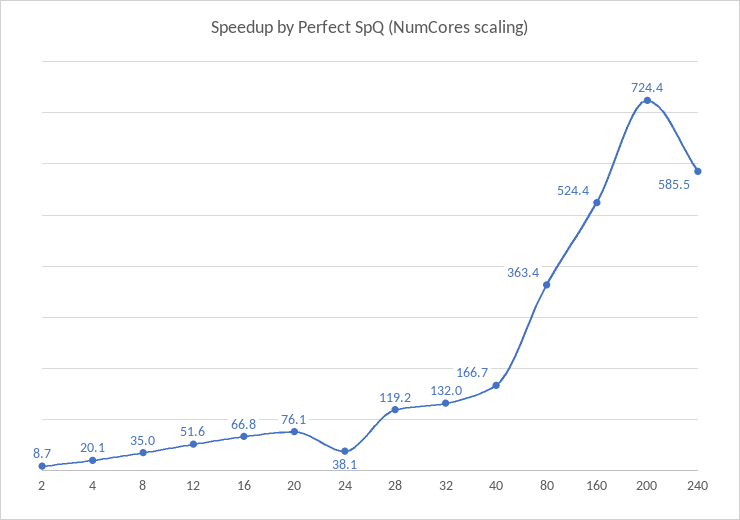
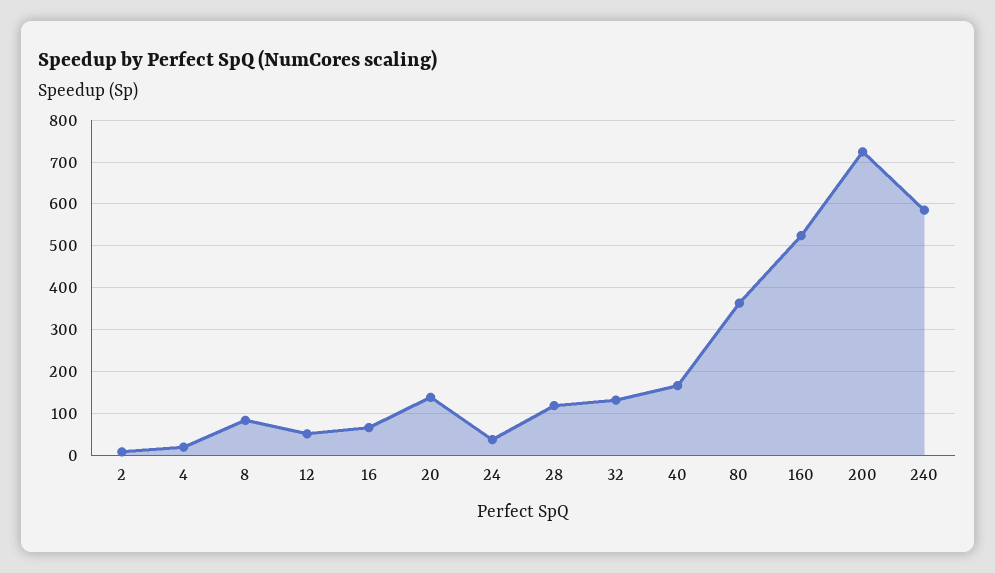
  {
    "2": 8.7,
    "4": 20.1,
-   "8": 35,
+   "8": 80,
    "12": 51.6,
    "16": 66.8,
-   "20": 76.1,
+   "20": 140,
    "24": 38.1,
    "28": 119.2,
    "32": 132,
    "40": 166.7,
    "80": 363.4,
    "160": 524.4,
    "200": 724.4,
    "240": 585.5
  }

